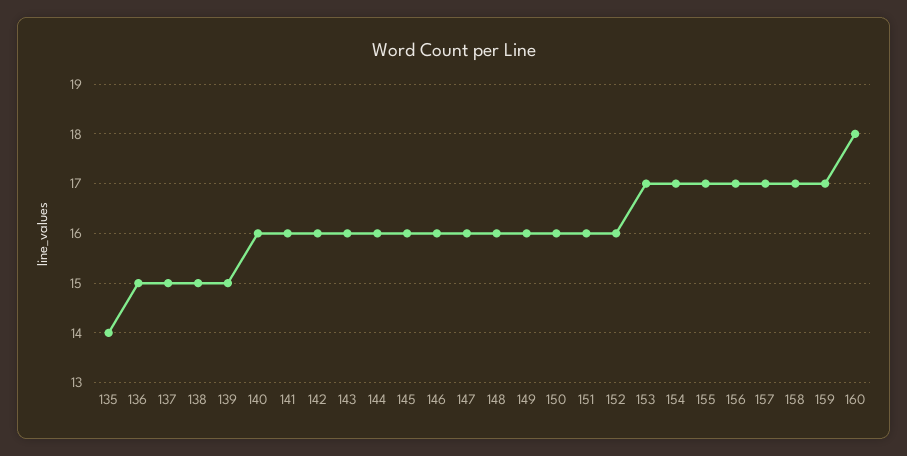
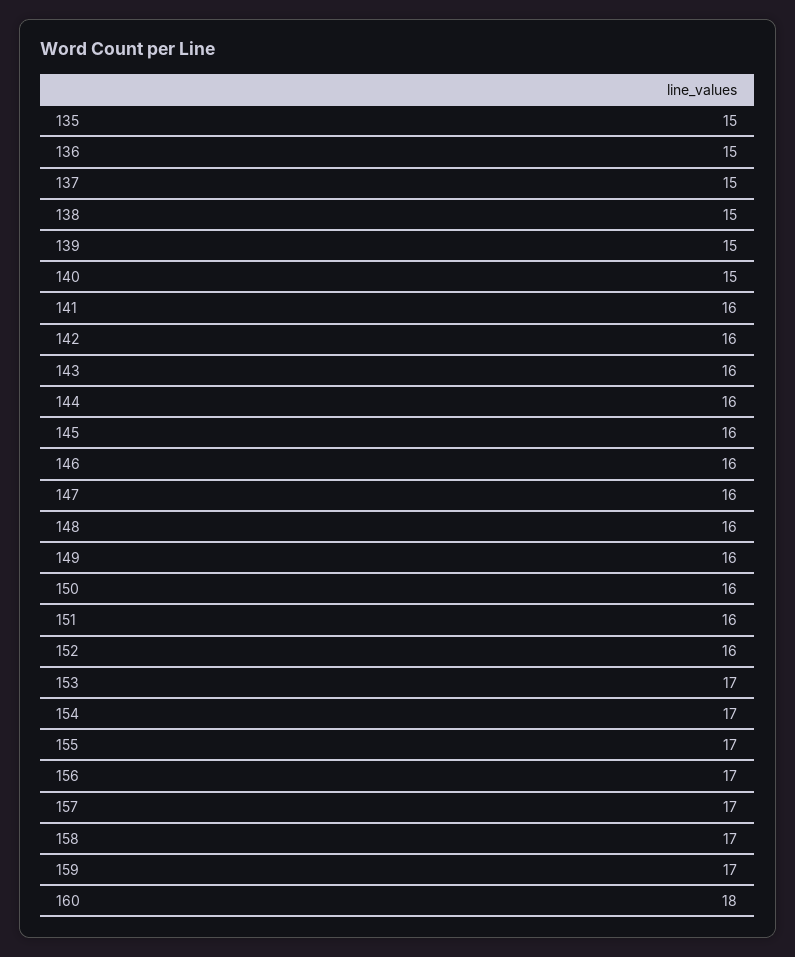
  {
-   "135": 14,
+   "135": 15,
    "136": 15,
    "137": 15,
    "138": 15,
    "139": 15,
-   "140": 16,
+   "140": 15,
    "141": 16,
    "142": 16,
    "143": 16,
    "144": 16,
    "145": 16,
    "146": 16,
    "147": 16,
    "148": 16,
    "149": 16,
    "150": 16,
    "151": 16,
    "152": 16,
    "153": 17,
    "154": 17,
    "155": 17,
    "156": 17,
    "157": 17,
    "158": 17,
    "159": 17,
    "160": 18
  }

